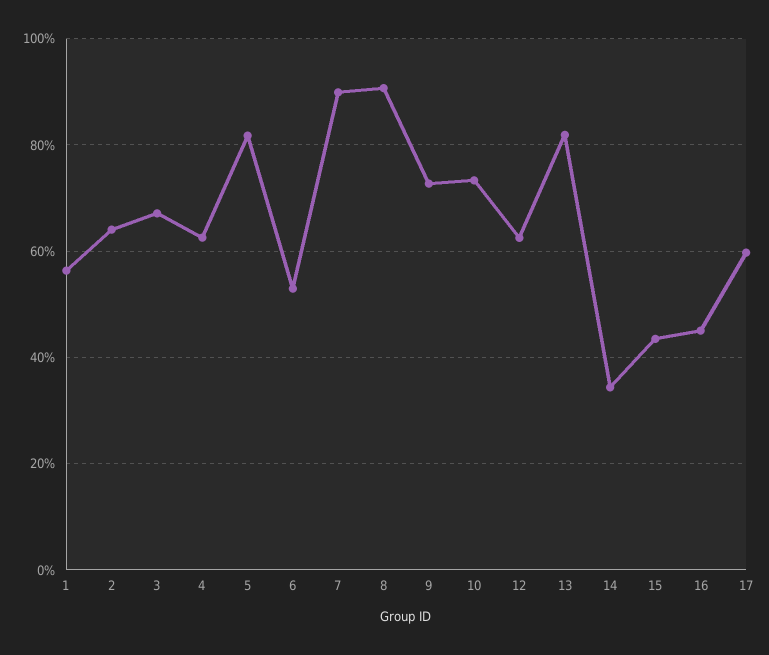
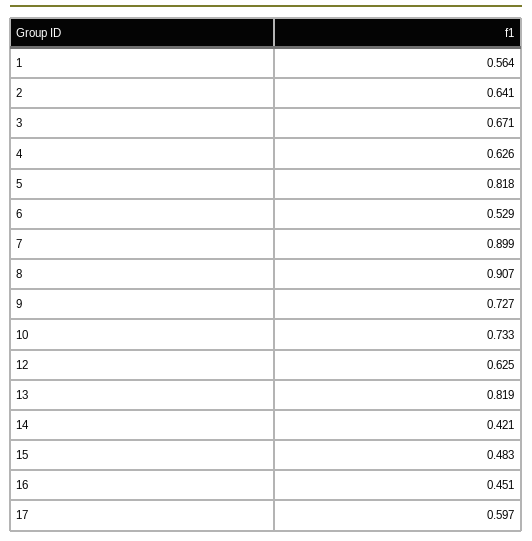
  {
    "1": 0.564,
    "2": 0.641,
    "3": 0.671,
    "4": 0.626,
    "5": 0.818,
    "6": 0.529,
    "7": 0.899,
    "8": 0.907,
    "9": 0.727,
    "10": 0.733,
    "12": 0.625,
    "13": 0.819,
-   "14": 0.34,
+   "14": 0.421,
-   "15": 0.44,
+   "15": 0.483,
    "16": 0.451,
    "17": 0.597
  }

